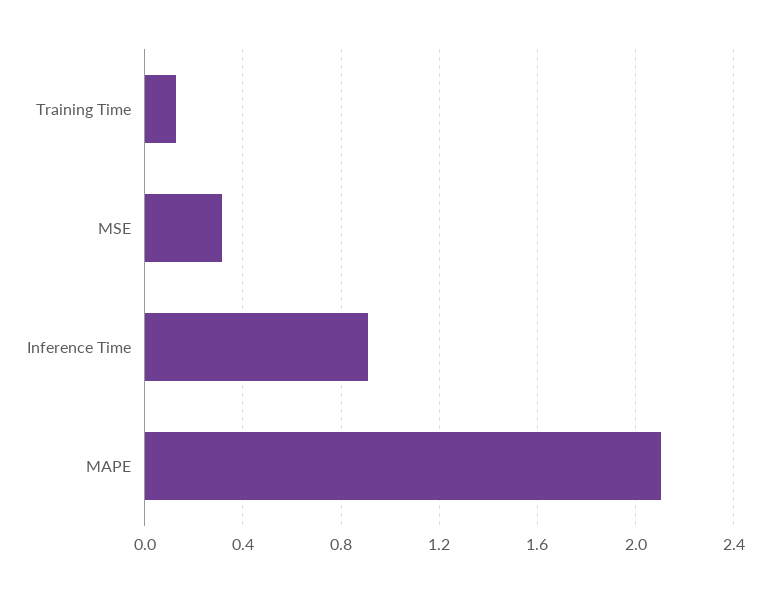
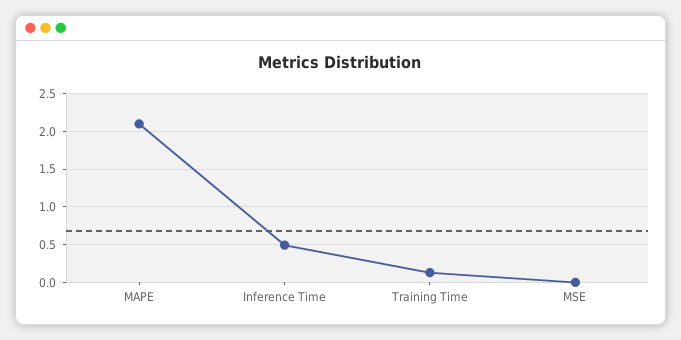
  {
    "Training Time": 0.15,
-   "MSE": 0.3,
+   "MSE": 0,
-   "Inference Time": 0.9,
+   "Inference Time": 0.5,
    "MAPE": 2.1
  }

